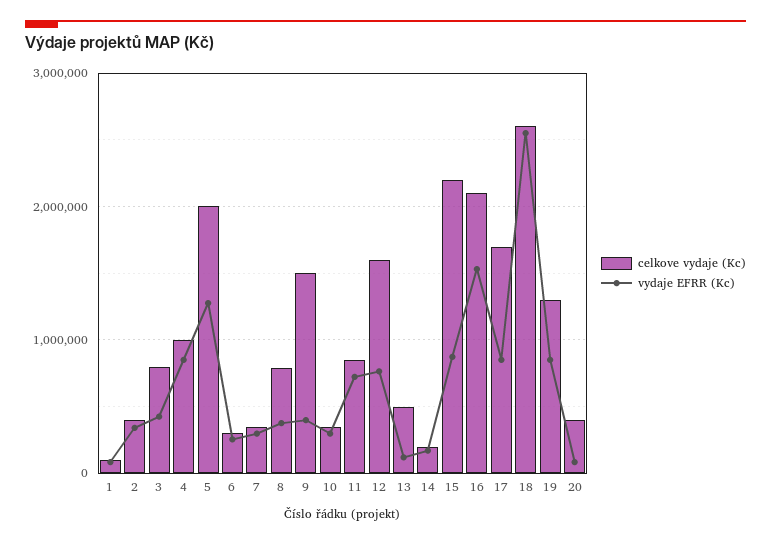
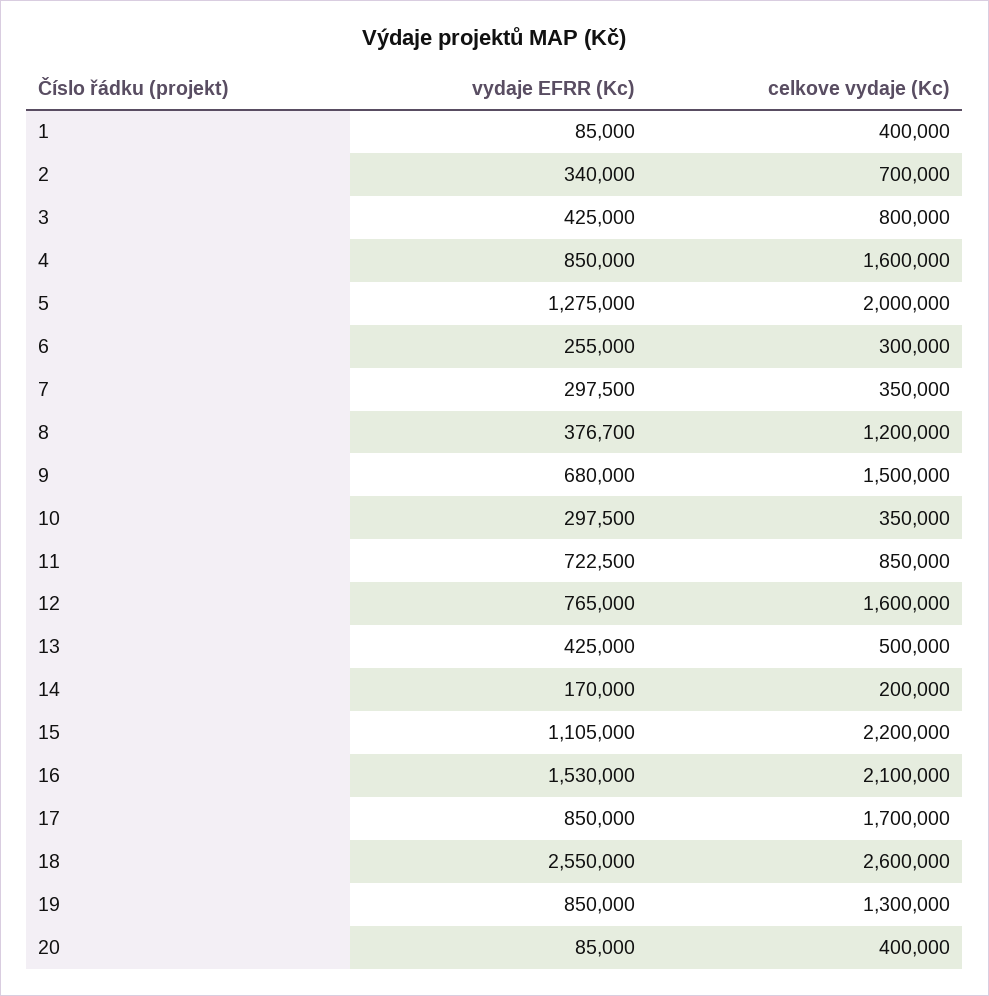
  {
    "celkove vydaje (Kc)": {
-     "1": 100000,
+     "1": 400000,
-     "2": 400000,
+     "2": 700000,
      "3": 800000,
-     "4": 1000000,
+     "4": 1600000,
      "5": 2000000,
      "6": 300000,
      "7": 350000,
-     "8": 800000,
+     "8": 1200000,
      "9": 1500000,
      "10": 350000,
      "11": 850000,
      "12": 1600000,
      "13": 500000,
      "14": 200000,
      "15": 2200000,
      "16": 2100000,
      "17": 1700000,
      "18": 2600000,
      "19": 1300000,
      "20": 400000
    },
    "vydaje EFRR (Kc)": {
      "1": 85000,
      "2": 340000,
      "3": 425000,
      "4": 850000,
      "5": 1275000,
      "6": 255000,
      "7": 297500,
      "8": 376700,
-     "9": 400000,
+     "9": 680000,
      "10": 297500,
      "11": 722500,
      "12": 765000,
-     "13": 100000,
+     "13": 425000,
      "14": 170000,
-     "15": 900000,
+     "15": 1105000,
      "16": 1530000,
      "17": 850000,
      "18": 2550000,
      "19": 850000,
      "20": 85000
    }
  }

